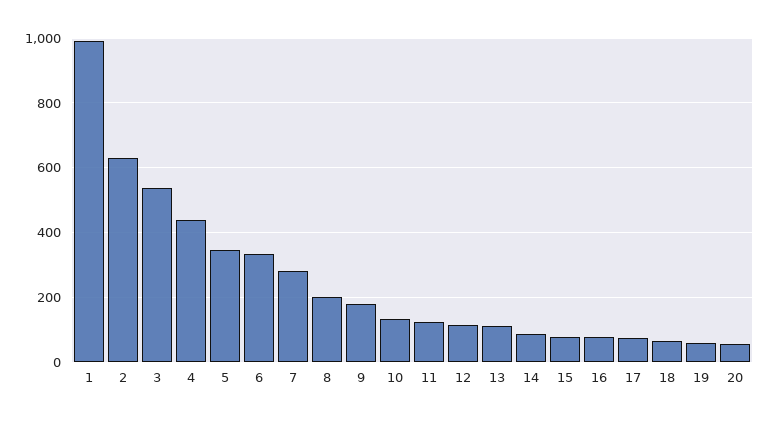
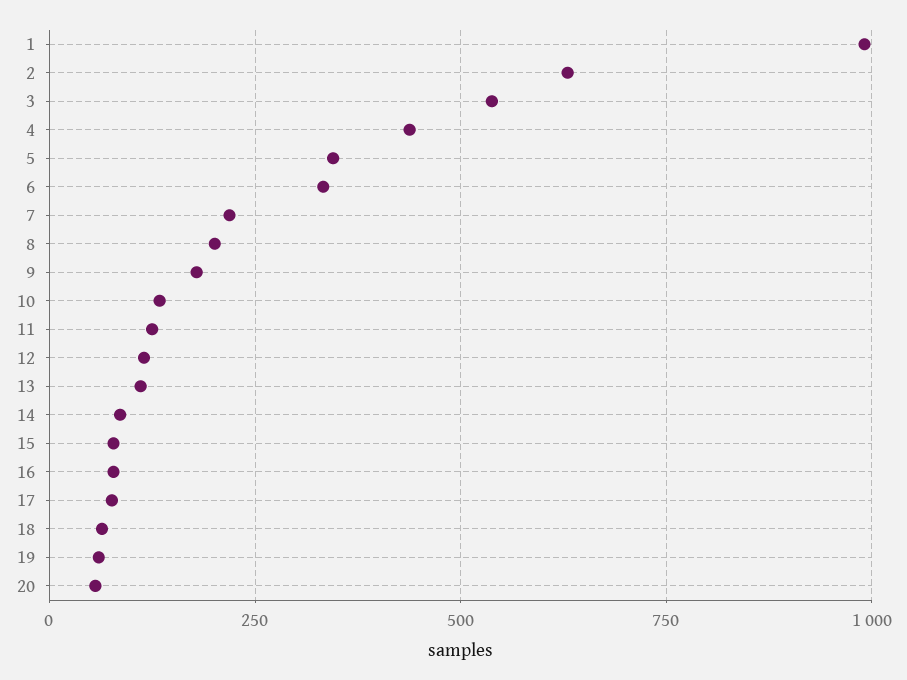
  {
    "1": 1000,
    "2": 640,
    "3": 540,
    "4": 440,
    "5": 340,
    "6": 340,
-   "7": 280,
+   "7": 225,
    "8": 200,
    "9": 180,
    "10": 140,
    "11": 120,
    "12": 120,
    "13": 120,
    "14": 80,
    "15": 80,
    "16": 80,
    "17": 80,
    "18": 60,
    "19": 60,
    "20": 60
  }

